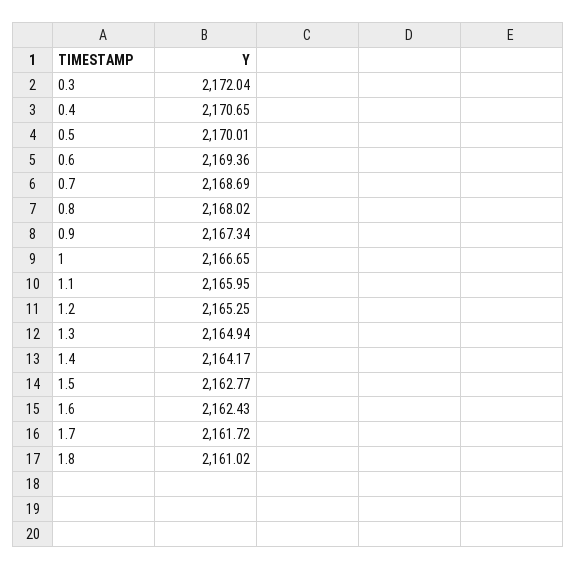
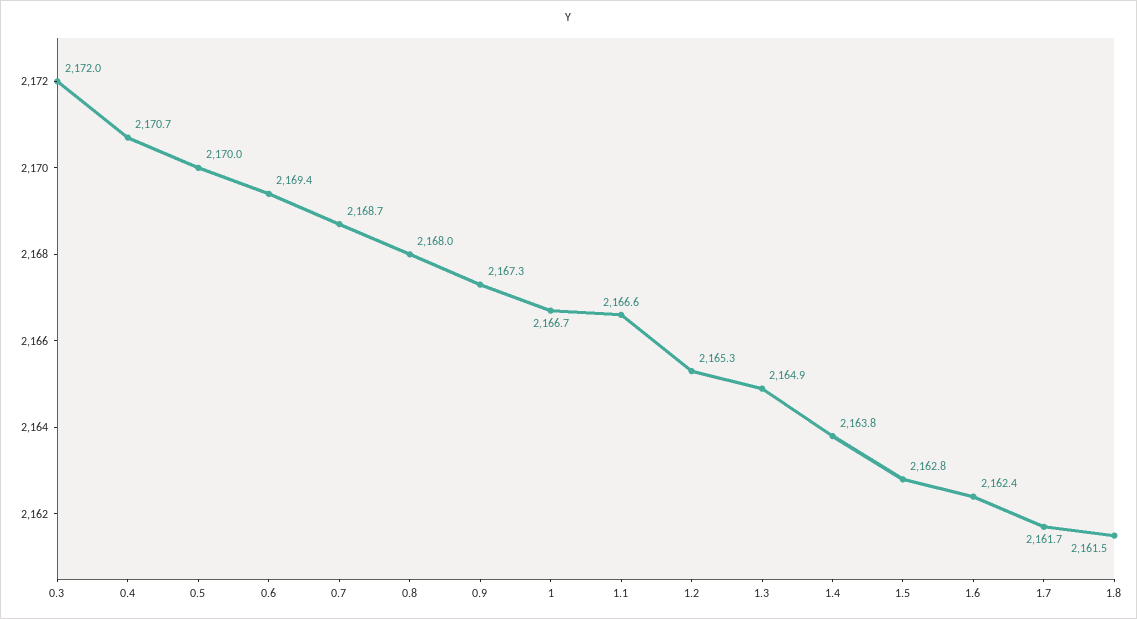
  {
    "0.3": 2172.04,
    "0.4": 2170.65,
    "0.5": 2170.01,
    "0.6": 2169.36,
    "0.7": 2168.69,
    "0.8": 2168.02,
    "0.9": 2167.34,
    "1": 2166.65,
-   "1.1": 2165.95,
+   "1.1": 2166.6,
    "1.2": 2165.25,
    "1.3": 2164.94,
-   "1.4": 2164.17,
+   "1.4": 2163.8,
    "1.5": 2162.77,
    "1.6": 2162.43,
    "1.7": 2161.72,
-   "1.8": 2161.02
+   "1.8": 2161.5
  }

